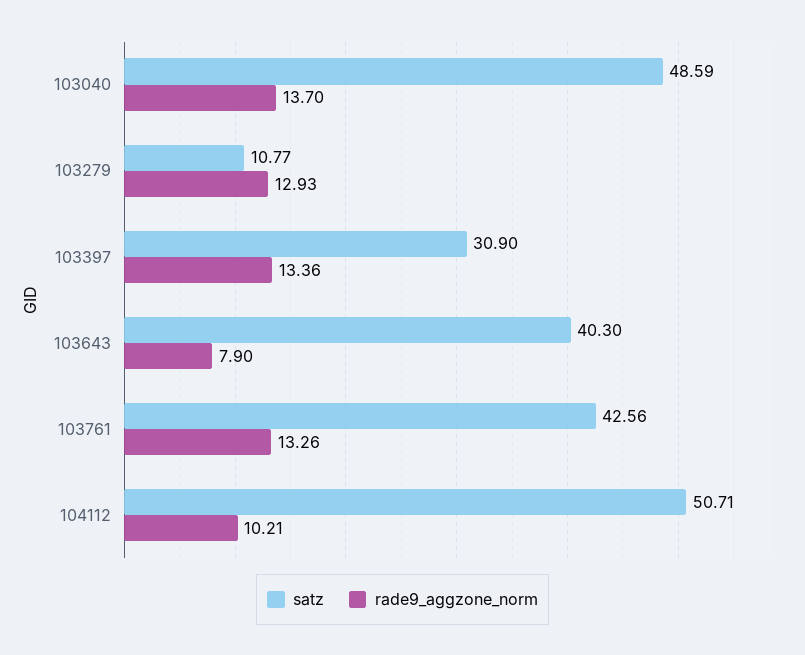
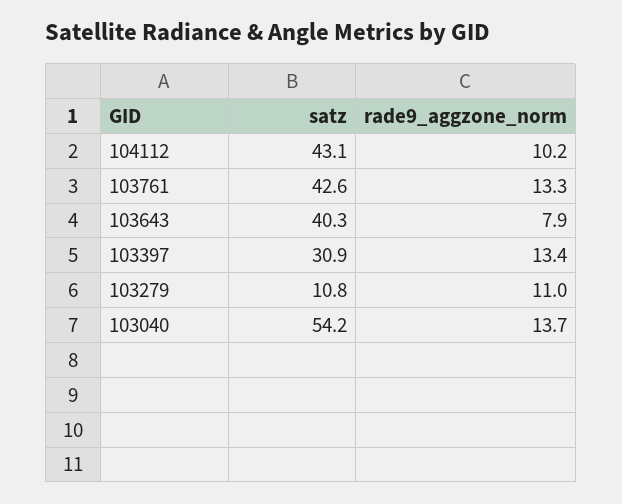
  {
    "satz": {
-     "103040": 48.59,
+     "103040": 54.2,
      "103279": 10.77,
      "103397": 30.9,
      "103643": 40.3,
      "103761": 42.56,
-     "104112": 50.71
+     "104112": 43.1
    },
    "rade9_aggzone_norm": {
      "103040": 13.7,
-     "103279": 12.93,
+     "103279": 11,
      "103397": 13.36,
      "103643": 7.9,
      "103761": 13.26,
      "104112": 10.21
    }
  }

